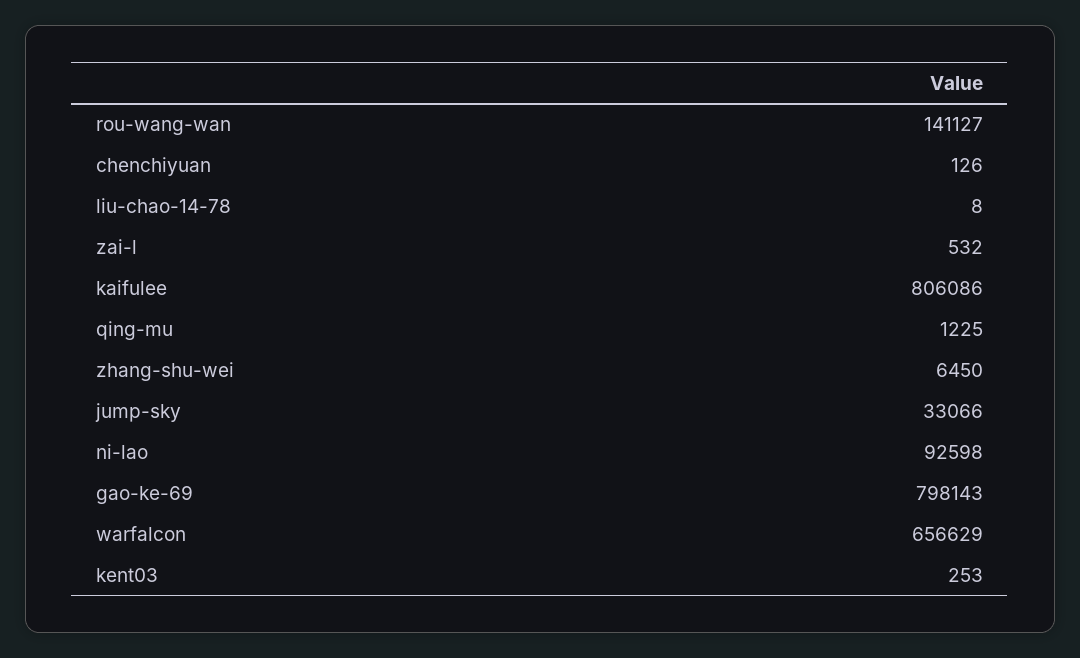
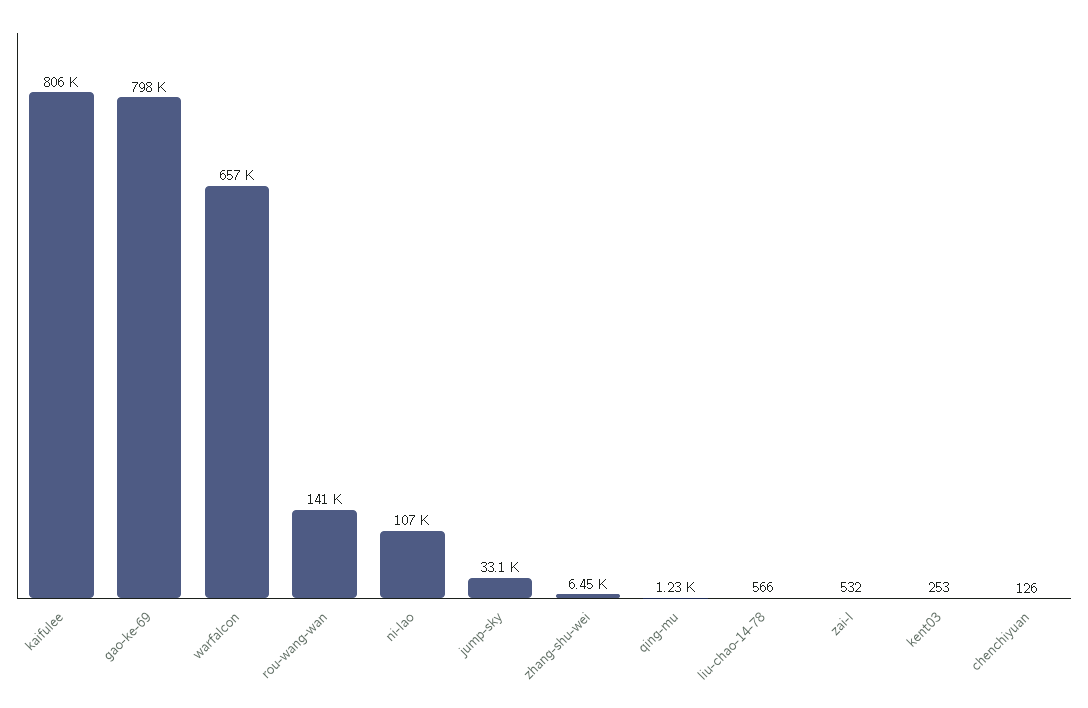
  {
    "rou-wang-wan": 141127,
    "chenchiyuan": 126,
-   "liu-chao-14-78": 8,
+   "liu-chao-14-78": 566,
    "zai-l": 532,
    "kaifulee": 806086,
    "qing-mu": 1225,
    "zhang-shu-wei": 6450,
    "jump-sky": 33066,
-   "ni-lao": 92598,
+   "ni-lao": 107000,
    "gao-ke-69": 798143,
    "warfalcon": 656629,
    "kent03": 253
  }

